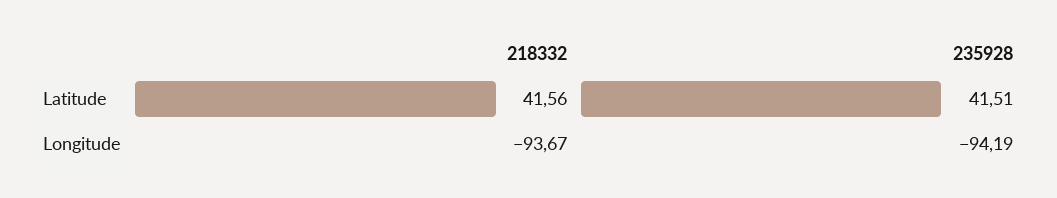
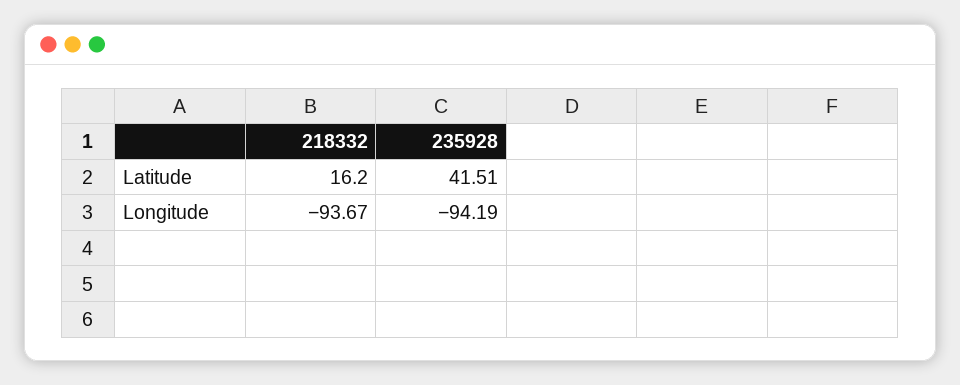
  {
    "218332": {
-     "Latitude": 41.56,
+     "Latitude": 16.2,
      "Longitude": -93.67
    },
    "235928": {
      "Latitude": 41.51,
      "Longitude": -94.19
    }
  }

